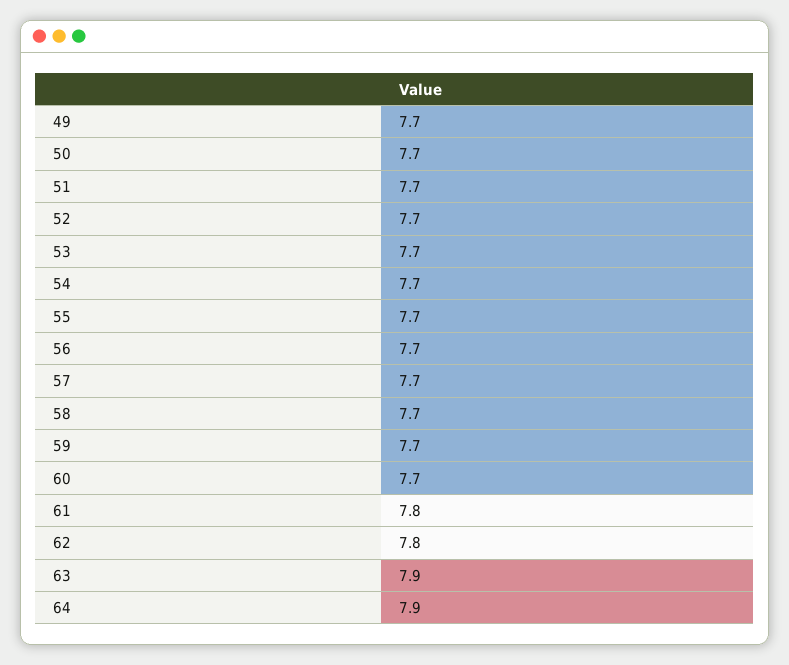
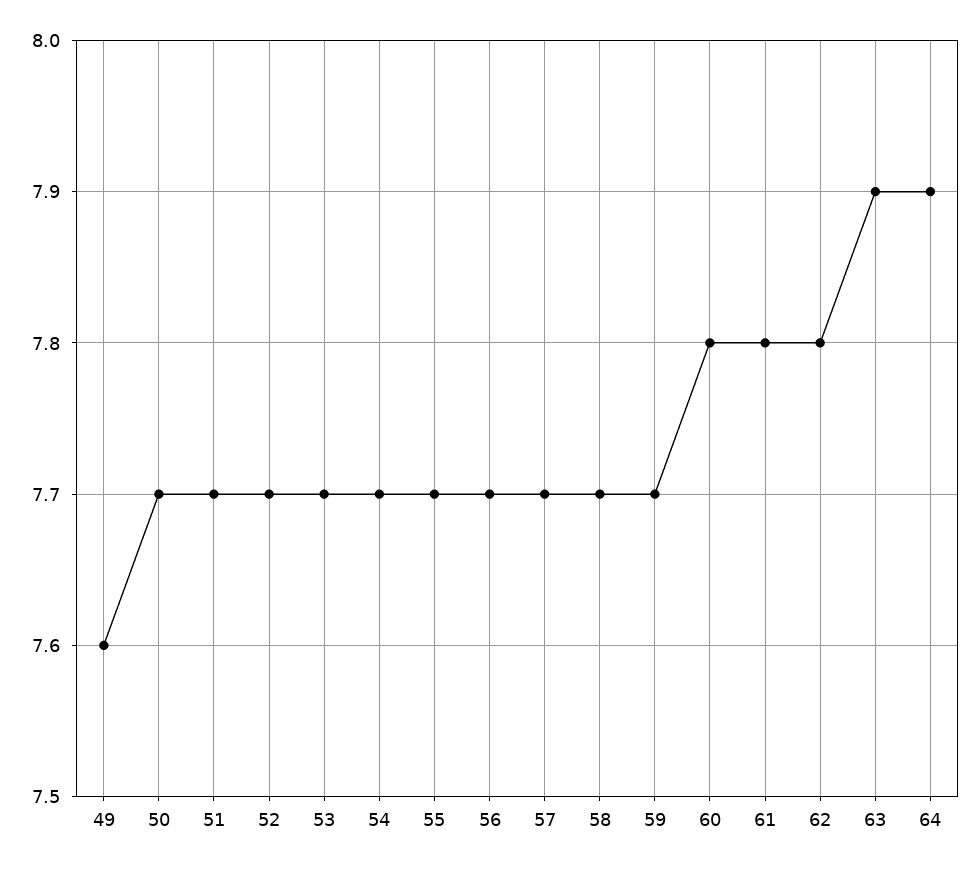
  {
-   "49": 7.7,
+   "49": 7.6,
    "50": 7.7,
    "51": 7.7,
    "52": 7.7,
    "53": 7.7,
    "54": 7.7,
    "55": 7.7,
    "56": 7.7,
    "57": 7.7,
    "58": 7.7,
    "59": 7.7,
-   "60": 7.7,
+   "60": 7.8,
    "61": 7.8,
    "62": 7.8,
    "63": 7.9,
    "64": 7.9
  }

